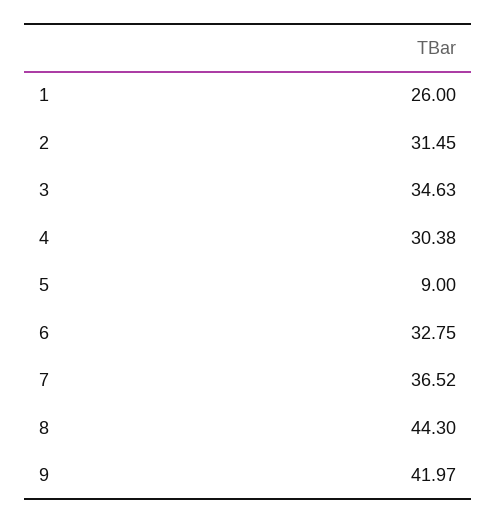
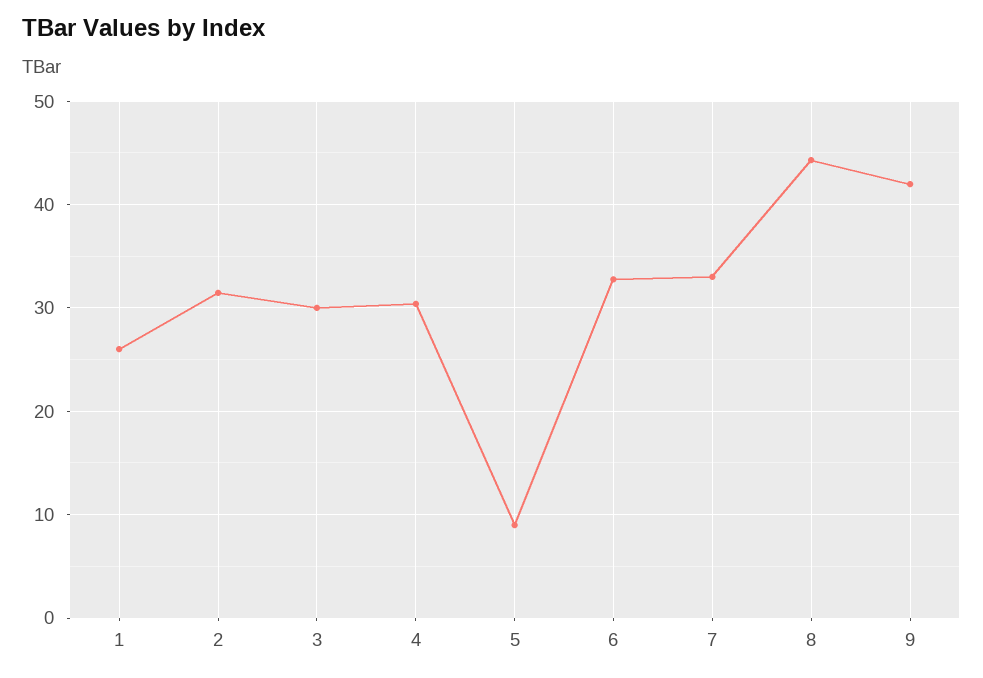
  {
    "1": 26,
    "2": 31.45,
-   "3": 34.63,
+   "3": 30,
    "4": 30.38,
    "5": 9,
    "6": 32.75,
-   "7": 36.52,
+   "7": 33,
    "8": 44.3,
    "9": 41.97
  }

